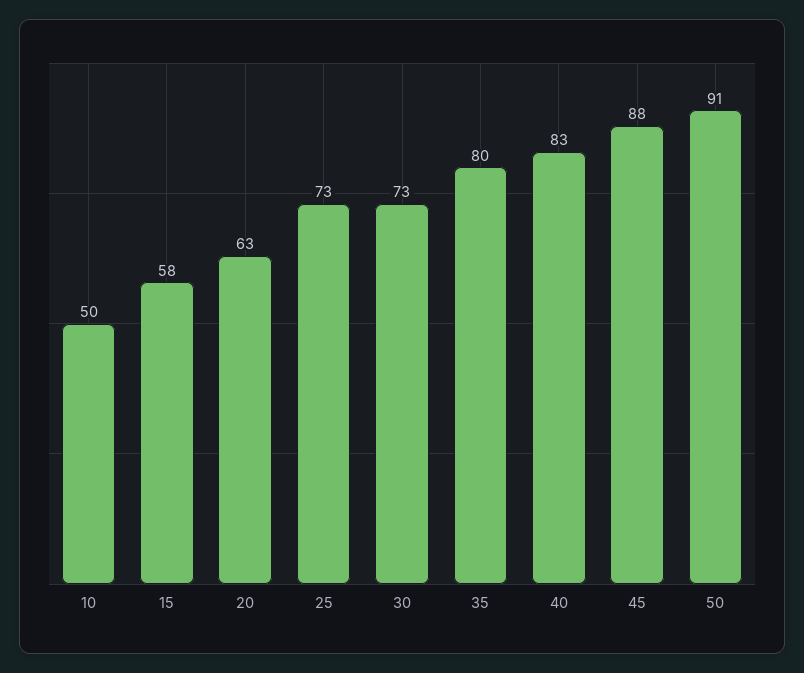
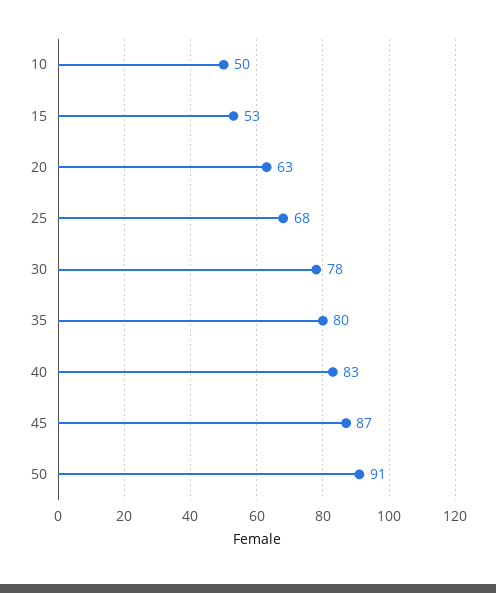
  {
    "10": 50,
-   "15": 58,
+   "15": 53,
    "20": 63,
-   "25": 73,
+   "25": 68,
-   "30": 73,
+   "30": 78,
    "35": 80,
    "40": 83,
-   "45": 88,
+   "45": 87,
    "50": 91
  }

